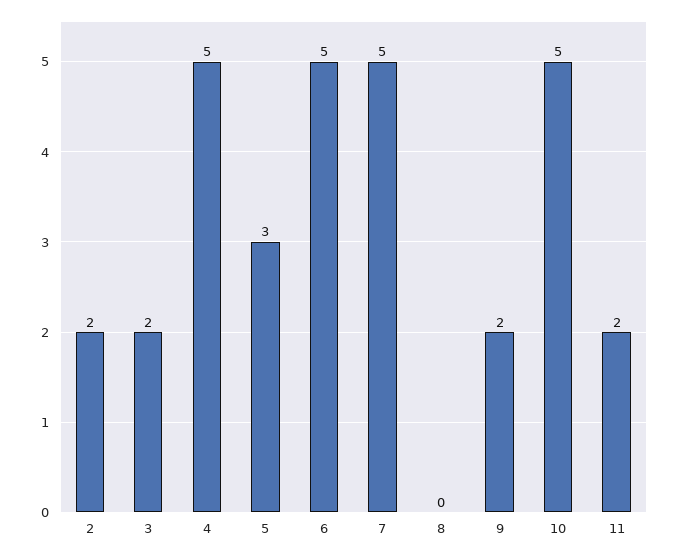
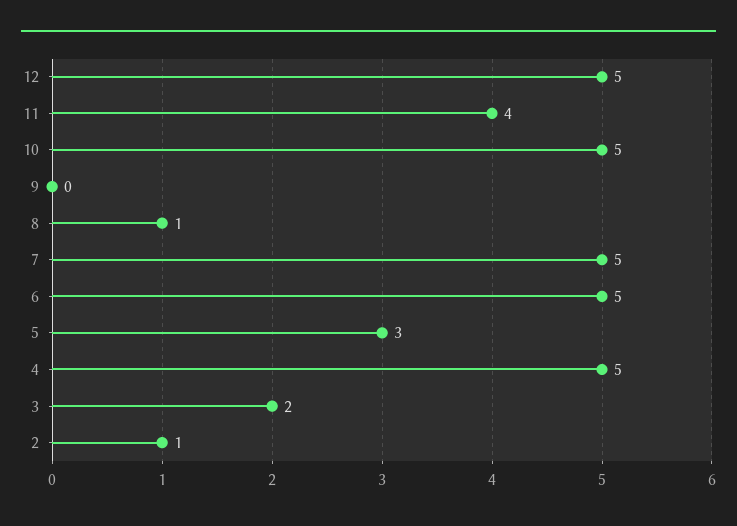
  {
-   "2": 2,
+   "2": 1,
    "3": 2,
    "4": 5,
    "5": 3,
    "6": 5,
    "7": 5,
-   "8": 0,
+   "8": 1,
-   "9": 2,
+   "9": 0,
    "10": 5,
-   "11": 2
+   "11": 4,
+   "12": 5
  }

